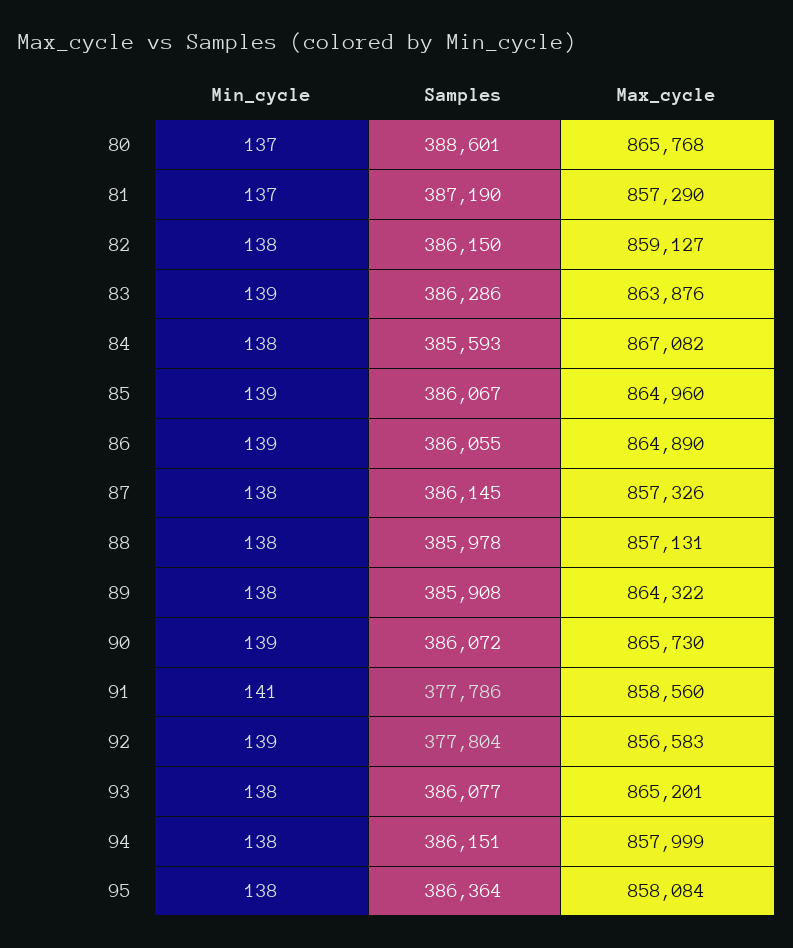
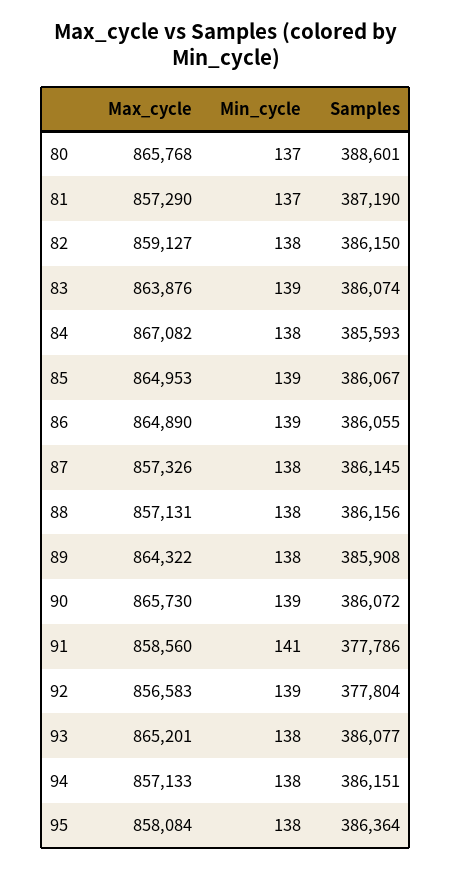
  {
    "Min_cycle": {
      "80": 137,
      "81": 137,
      "82": 138,
      "83": 139,
      "84": 138,
      "85": 139,
      "86": 139,
      "87": 138,
      "88": 138,
      "89": 138,
      "90": 139,
      "91": 141,
      "92": 139,
      "93": 138,
      "94": 138,
      "95": 138
    },
    "Samples": {
      "80": 388601,
      "81": 387190,
      "82": 386150,
-     "83": 386286,
+     "83": 386074,
      "84": 385593,
      "85": 386067,
      "86": 386055,
      "87": 386145,
-     "88": 385978,
+     "88": 386156,
      "89": 385908,
      "90": 386072,
      "91": 377786,
      "92": 377804,
      "93": 386077,
      "94": 386151,
      "95": 386364
    },
    "Max_cycle": {
      "80": 865768,
      "81": 857290,
      "82": 859127,
      "83": 863876,
      "84": 867082,
-     "85": 864960,
+     "85": 864953,
      "86": 864890,
      "87": 857326,
      "88": 857131,
      "89": 864322,
      "90": 865730,
      "91": 858560,
      "92": 856583,
      "93": 865201,
-     "94": 857999,
+     "94": 857133,
      "95": 858084
    }
  }

